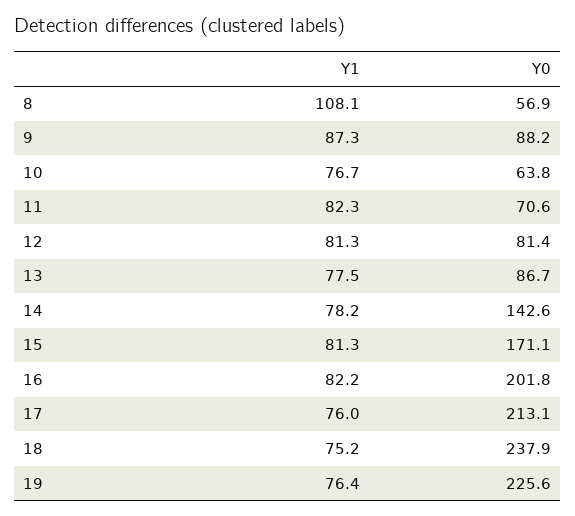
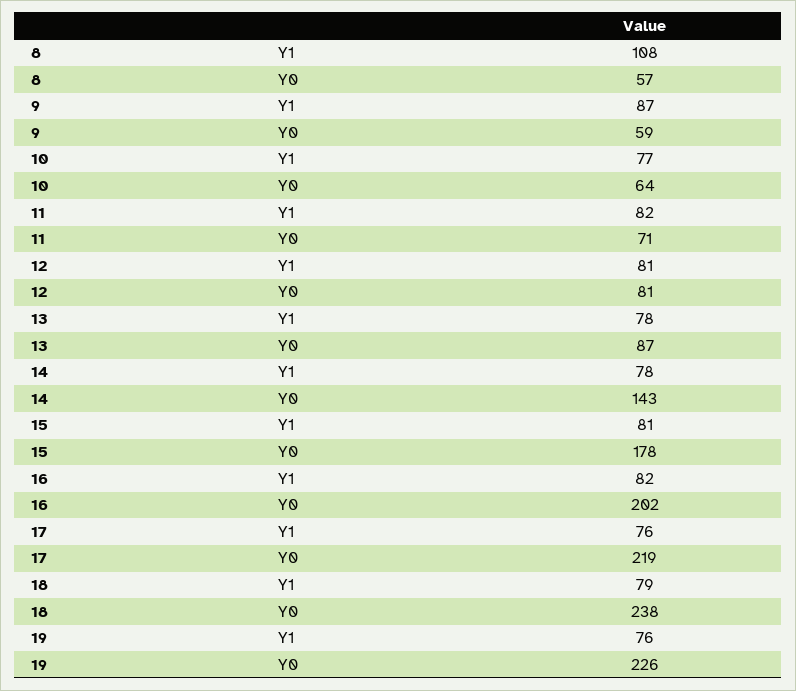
  {
    "Y1": {
      "8": 108.1,
      "9": 87.3,
      "10": 76.7,
      "11": 82.3,
      "12": 81.3,
      "13": 77.5,
      "14": 78.2,
      "15": 81.3,
      "16": 82.2,
      "17": 76,
-     "18": 75.2,
+     "18": 79,
      "19": 76.4
    },
    "Y0": {
      "8": 56.9,
-     "9": 88.2,
+     "9": 59,
      "10": 63.8,
      "11": 70.6,
      "12": 81.4,
      "13": 86.7,
      "14": 142.6,
-     "15": 171.1,
+     "15": 178,
      "16": 201.8,
-     "17": 213.1,
+     "17": 219,
      "18": 237.9,
      "19": 225.6
    }
  }

